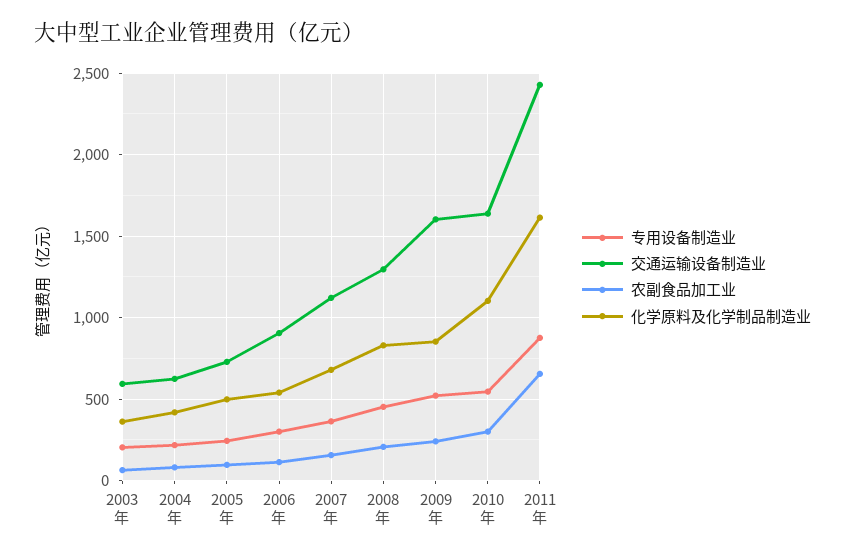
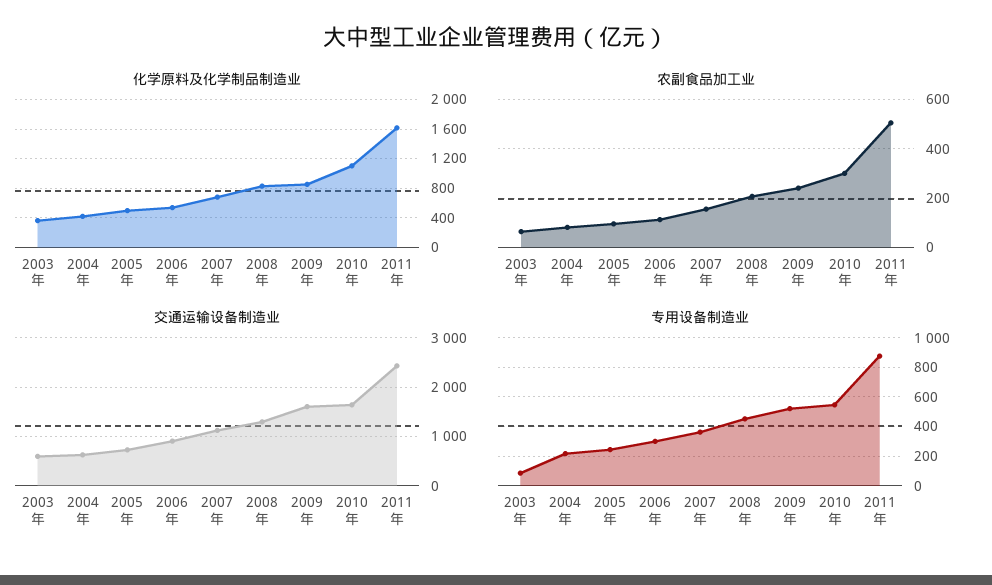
  {
    "专用设备制造业": {
-     "2003年": 200,
+     "2003年": 100,
      "2004年": 200,
      "2005年": 250,
      "2006年": 300,
      "2007年": 350,
      "2008年": 450,
      "2009年": 500,
      "2010年": 550,
      "2011年": 900
    },
    "交通运输设备制造业": {
      "2003年": 600,
      "2004年": 600,
      "2005年": 750,
      "2006年": 900,
      "2007年": 1100,
      "2008年": 1300,
      "2009年": 1600,
      "2010年": 1650,
      "2011年": 2450
    },
    "农副食品加工业": {
      "2003年": 75,
      "2004年": 75,
      "2005年": 100,
      "2006年": 125,
      "2007年": 150,
      "2008年": 200,
      "2009年": 250,
      "2010年": 300,
-     "2011年": 650
+     "2011年": 500
    },
    "化学原料及化学制品制造业": {
      "2003年": 350,
      "2004年": 400,
      "2005年": 500,
      "2006年": 550,
      "2007年": 700,
      "2008年": 850,
      "2009年": 850,
      "2010年": 1100,
      "2011年": 1600
    }
  }

